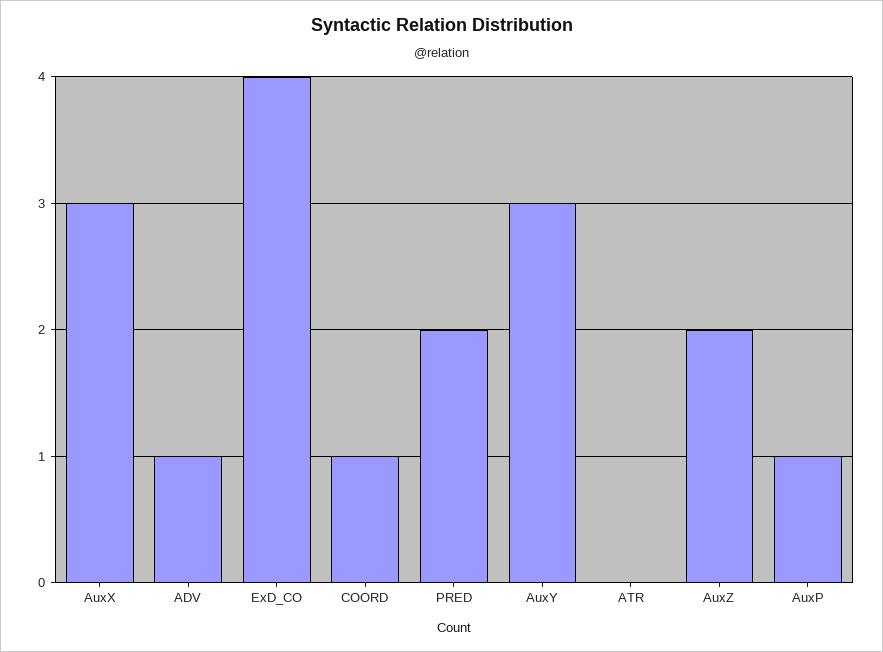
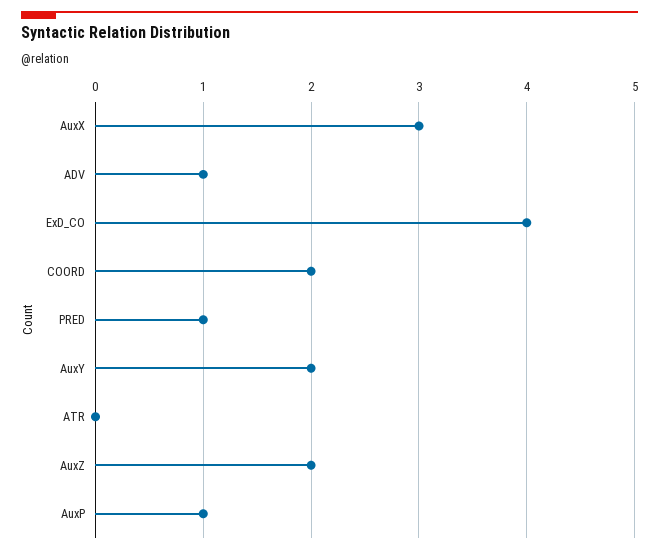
  {
    "AuxX": 3,
    "ADV": 1,
    "ExD_CO": 4,
-   "COORD": 1,
+   "COORD": 2,
-   "PRED": 2,
+   "PRED": 1,
-   "AuxY": 3,
+   "AuxY": 2,
    "ATR": 0,
    "AuxZ": 2,
    "AuxP": 1
  }

